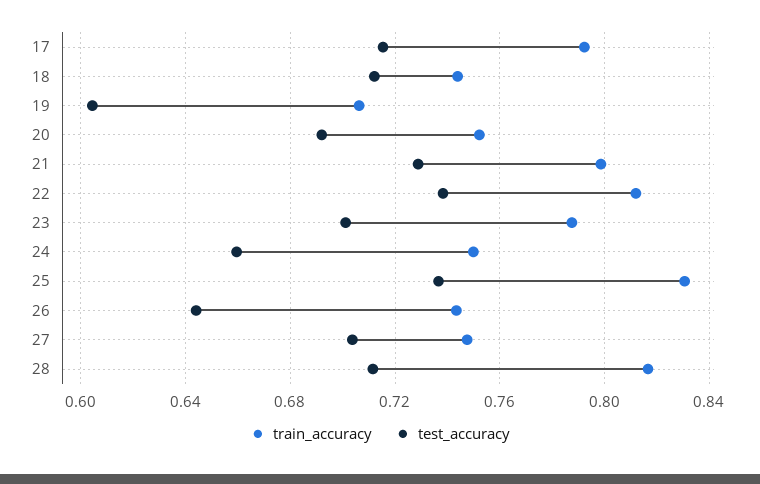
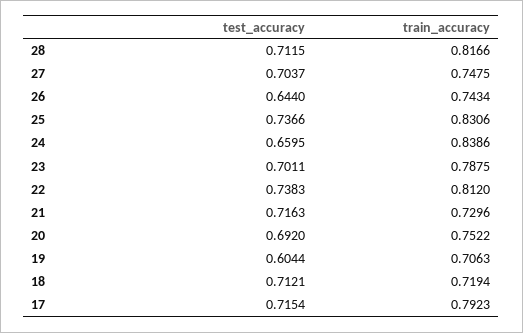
  {
    "train_accuracy": {
      "17": 0.7923,
-     "18": 0.745,
+     "18": 0.7194,
      "19": 0.7063,
      "20": 0.7522,
-     "21": 0.8,
+     "21": 0.7296,
      "22": 0.812,
      "23": 0.7875,
-     "24": 0.75,
+     "24": 0.8386,
      "25": 0.8306,
      "26": 0.7434,
      "27": 0.7475,
      "28": 0.8166
    },
    "test_accuracy": {
      "17": 0.7154,
      "18": 0.7121,
      "19": 0.6044,
      "20": 0.692,
-     "21": 0.73,
+     "21": 0.7163,
      "22": 0.7383,
      "23": 0.7011,
      "24": 0.6595,
      "25": 0.7366,
      "26": 0.644,
      "27": 0.7037,
      "28": 0.7115
    }
  }

